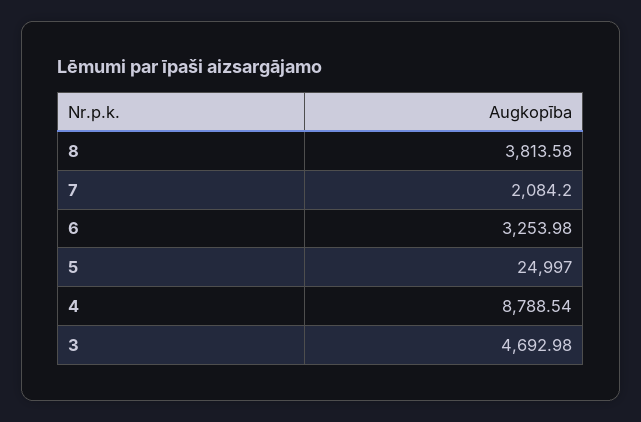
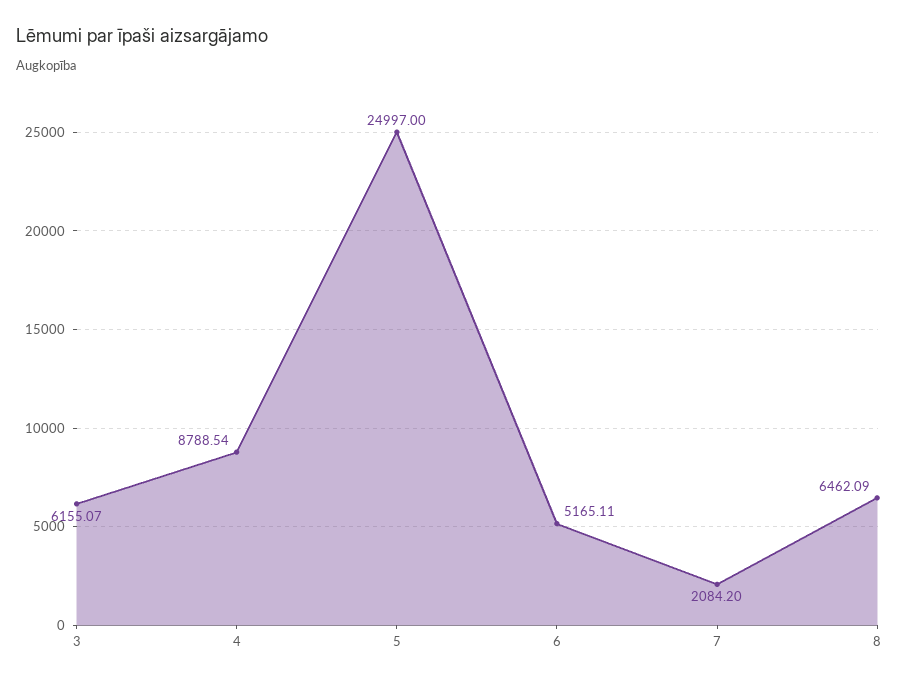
  {
-   "8": 3813.58,
+   "8": 6462.09,
    "7": 2084.2,
-   "6": 3253.98,
+   "6": 5165.11,
    "5": 24997,
    "4": 8788.54,
-   "3": 4692.98
+   "3": 6155.07
  }

